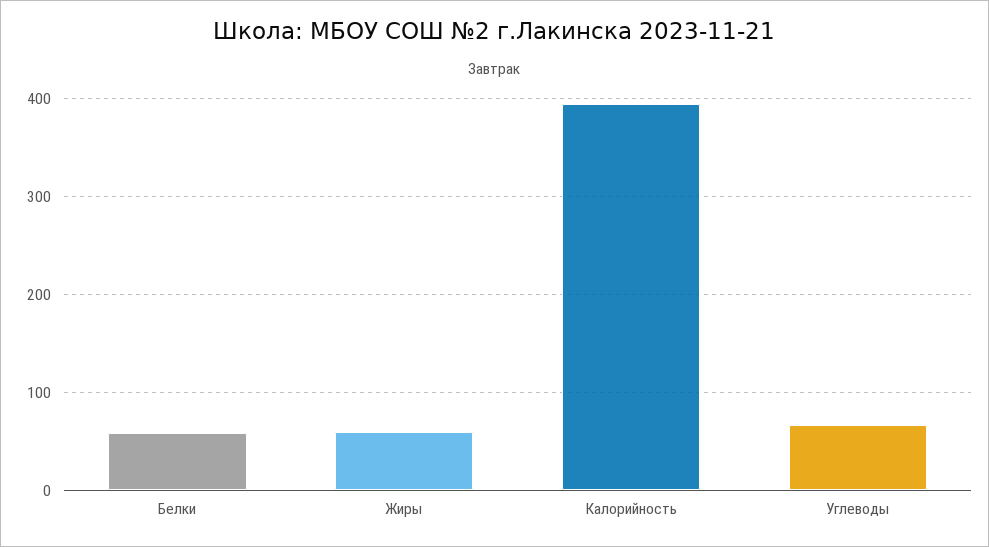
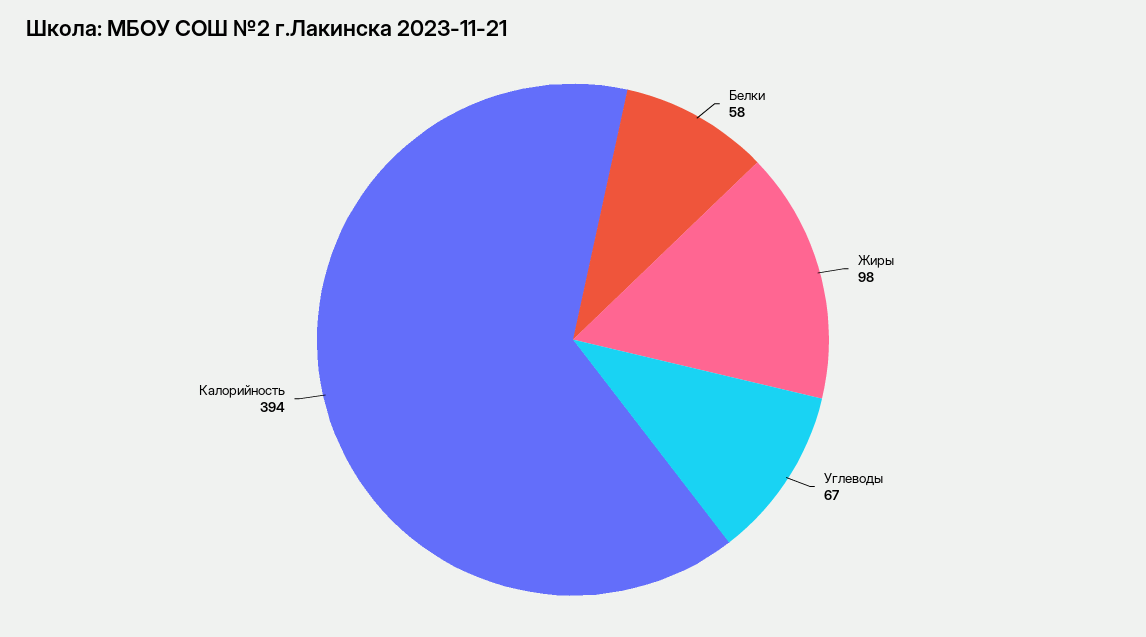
  {
    "Белки": 58,
-   "Жиры": 60,
+   "Жиры": 98,
    "Калорийность": 394,
    "Углеводы": 67
  }

